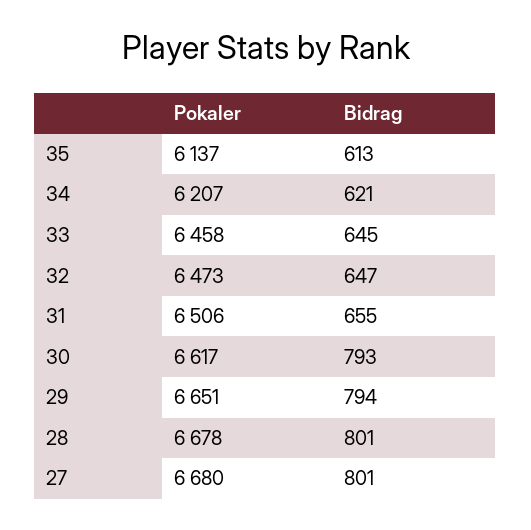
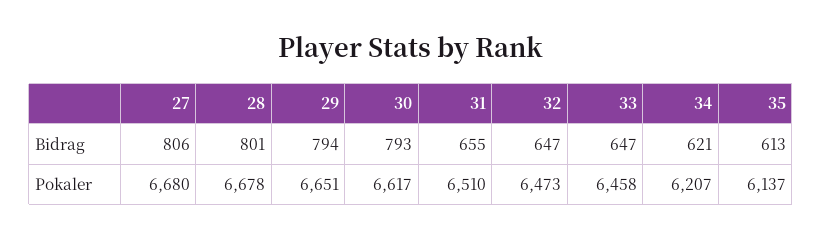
  {
    "Pokaler": {
      "35": 6137,
      "34": 6207,
      "33": 6458,
      "32": 6473,
-     "31": 6506,
+     "31": 6510,
      "30": 6617,
      "29": 6651,
      "28": 6678,
      "27": 6680
    },
    "Bidrag": {
      "35": 613,
      "34": 621,
-     "33": 645,
+     "33": 647,
      "32": 647,
      "31": 655,
      "30": 793,
      "29": 794,
      "28": 801,
-     "27": 801
+     "27": 806
    }
  }

